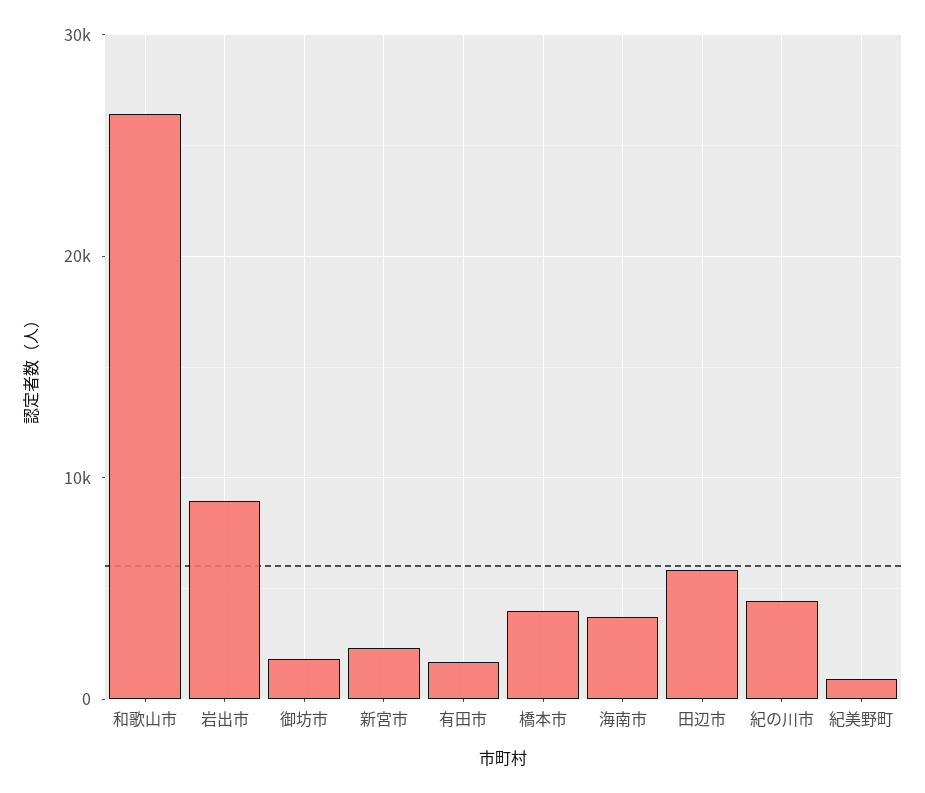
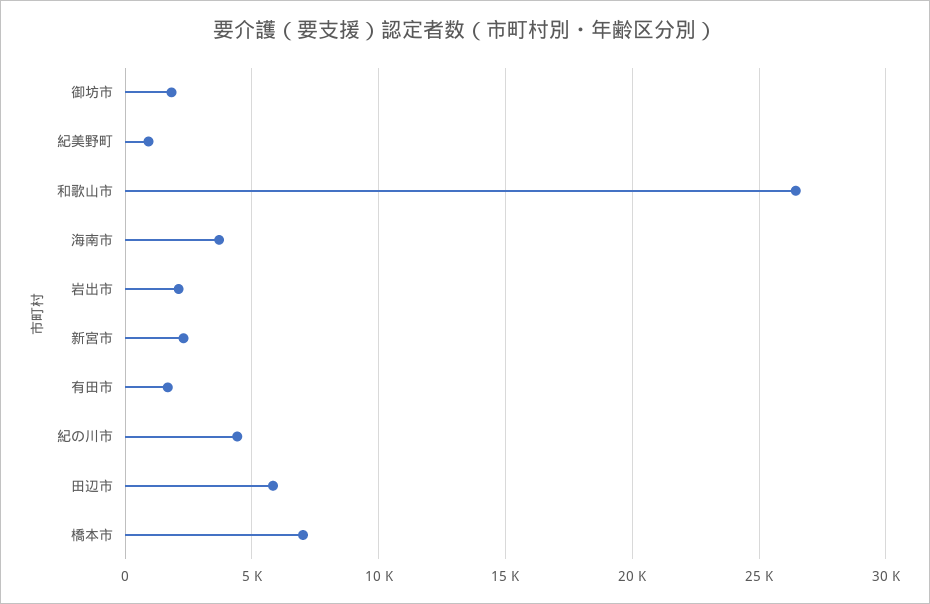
  {
    "和歌山市": 26500,
-   "岩出市": 9000,
+   "岩出市": 2000,
    "御坊市": 2000,
    "新宮市": 2500,
    "有田市": 1500,
-   "橋本市": 4000,
+   "橋本市": 7000,
    "海南市": 3500,
    "田辺市": 6000,
    "紀の川市": 4500,
    "紀美野町": 1000
  }

